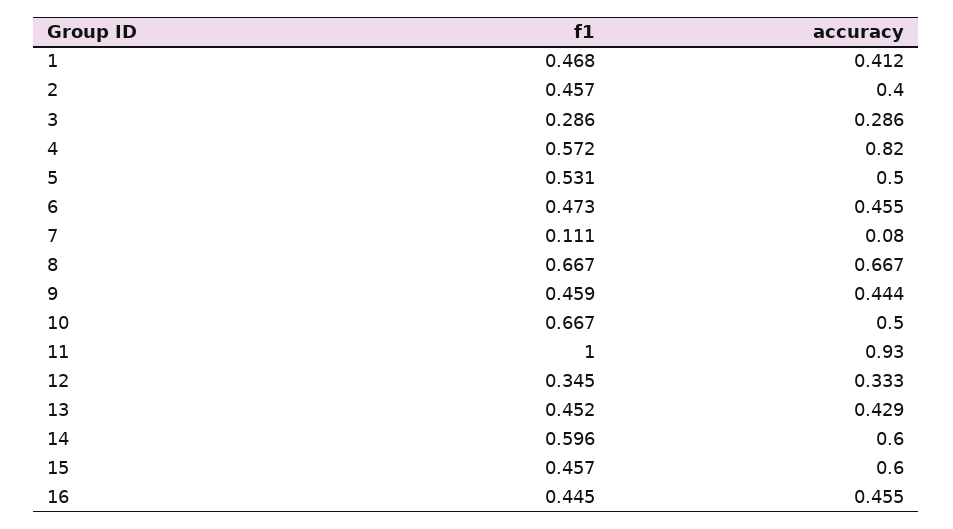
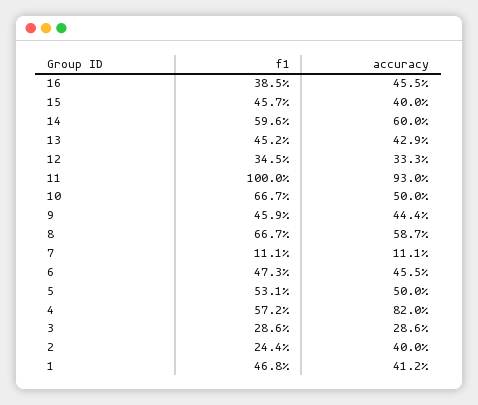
  {
    "f1": {
      "1": 0.468,
-     "2": 0.457,
+     "2": 0.244,
      "3": 0.286,
      "4": 0.572,
      "5": 0.531,
      "6": 0.473,
      "7": 0.111,
      "8": 0.667,
      "9": 0.459,
      "10": 0.667,
      "11": 1,
      "12": 0.345,
      "13": 0.452,
      "14": 0.596,
      "15": 0.457,
-     "16": 0.445
+     "16": 0.385
    },
    "accuracy": {
      "1": 0.412,
      "2": 0.4,
      "3": 0.286,
      "4": 0.82,
      "5": 0.5,
      "6": 0.455,
-     "7": 0.08,
+     "7": 0.111,
-     "8": 0.667,
+     "8": 0.587,
      "9": 0.444,
      "10": 0.5,
      "11": 0.93,
      "12": 0.333,
      "13": 0.429,
      "14": 0.6,
-     "15": 0.6,
+     "15": 0.4,
      "16": 0.455
    }
  }

